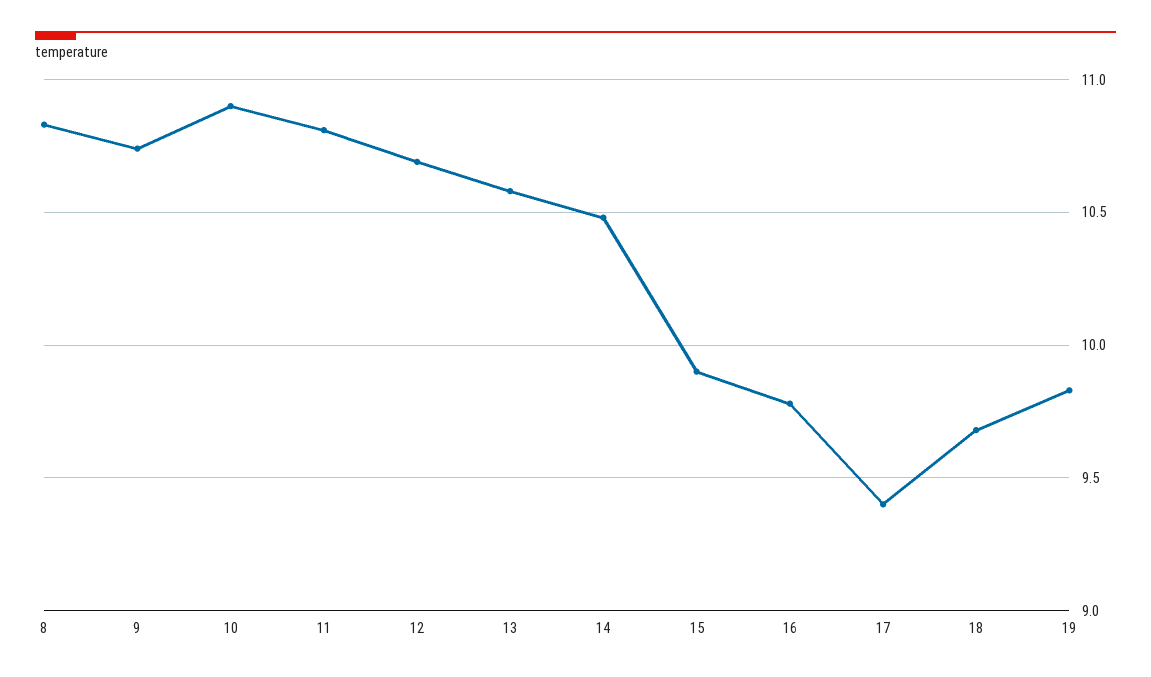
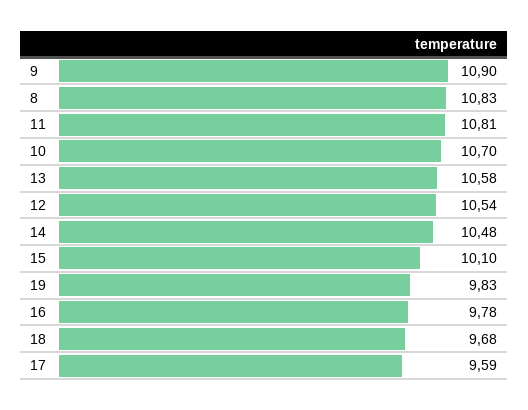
  {
    "8": 10.83,
-   "9": 10.75,
+   "9": 10.9,
-   "10": 10.9,
+   "10": 10.7,
    "11": 10.81,
-   "12": 10.7,
+   "12": 10.54,
    "13": 10.58,
    "14": 10.48,
-   "15": 9.9,
+   "15": 10.1,
    "16": 9.78,
-   "17": 9.4,
+   "17": 9.59,
    "18": 9.68,
    "19": 9.83
  }

